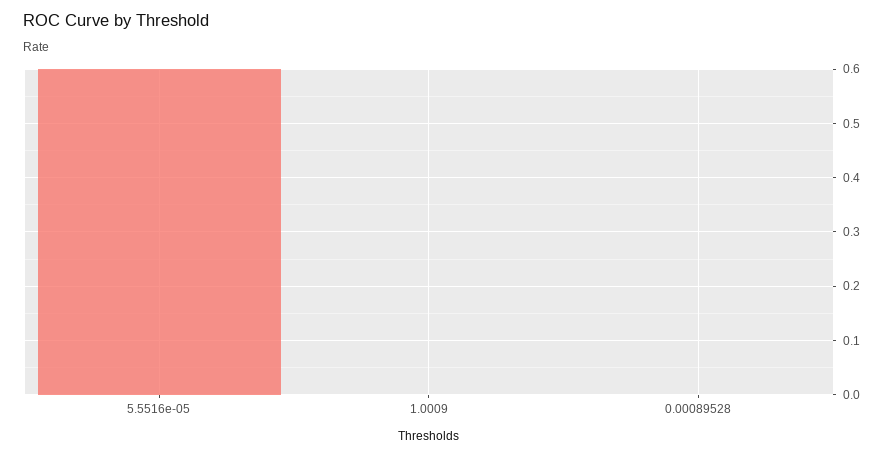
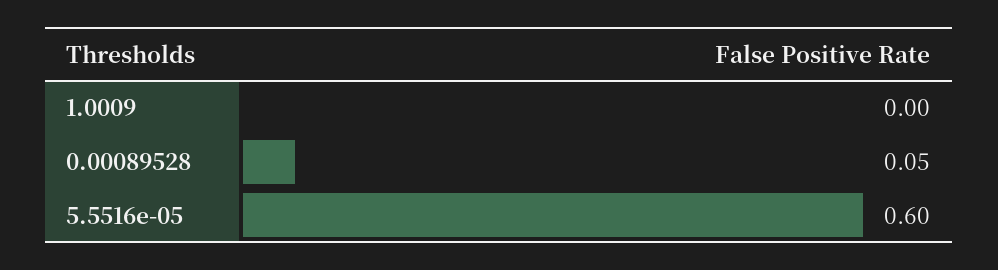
  {
    "5.5516e-05": 0.6,
    "1.0009": 0,
-   "0.00089528": 0
+   "0.00089528": 0.05
  }

